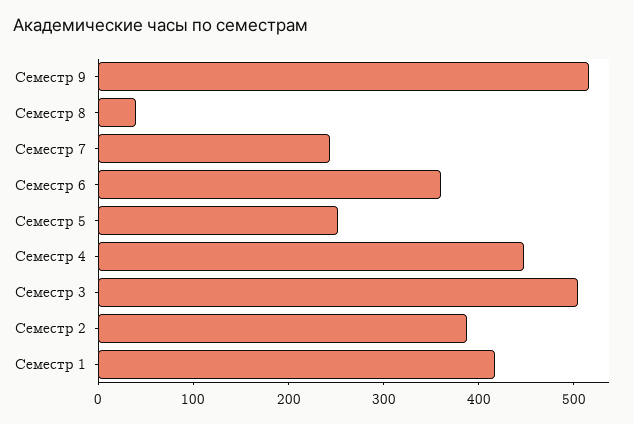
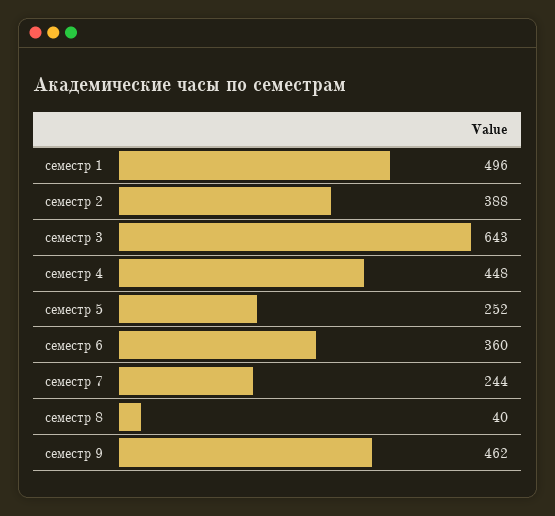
  {
-   "Семестр 9": 520,
+   "Семестр 9": 462,
    "Семестр 8": 40,
    "Семестр 7": 244,
    "Семестр 6": 360,
    "Семестр 5": 252,
    "Семестр 4": 448,
-   "Семестр 3": 500,
+   "Семестр 3": 643,
    "Семестр 2": 388,
-   "Семестр 1": 420
+   "Семестр 1": 496
  }

